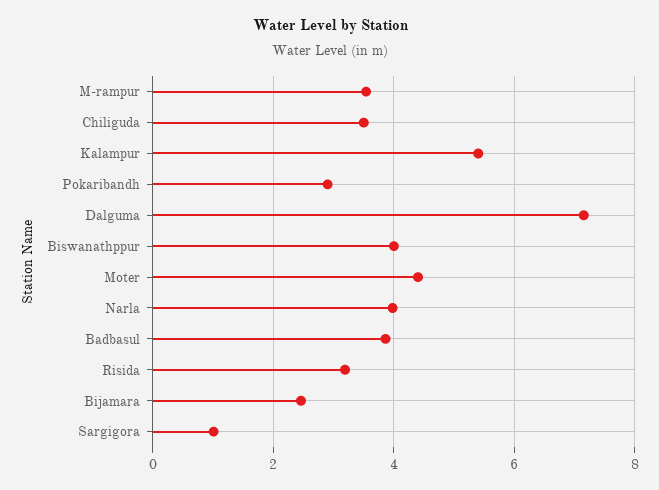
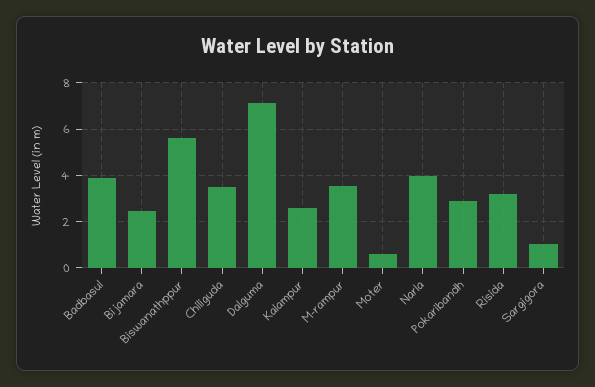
  {
    "M-rampur": 3.6,
    "Chiliguda": 3.6,
-   "Kalampur": 5.4,
+   "Kalampur": 2.5,
    "Pokaribandh": 3,
    "Dalguma": 7.2,
-   "Biswanathppur": 4,
+   "Biswanathppur": 5.5,
-   "Moter": 4.4,
+   "Moter": 0.5,
    "Narla": 4,
    "Badbasul": 3.8,
    "Risida": 3.2,
    "Bijamara": 2.4,
    "Sargigora": 1
  }

